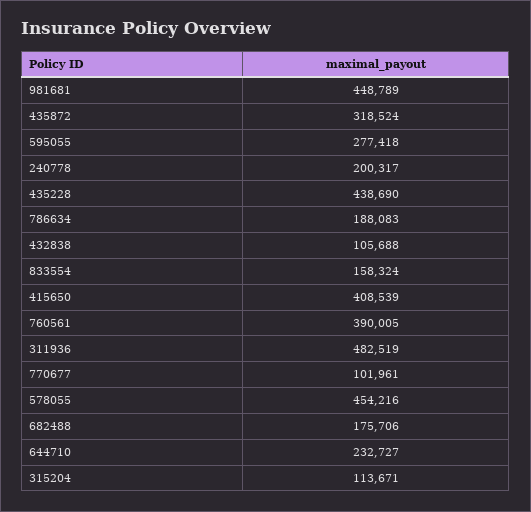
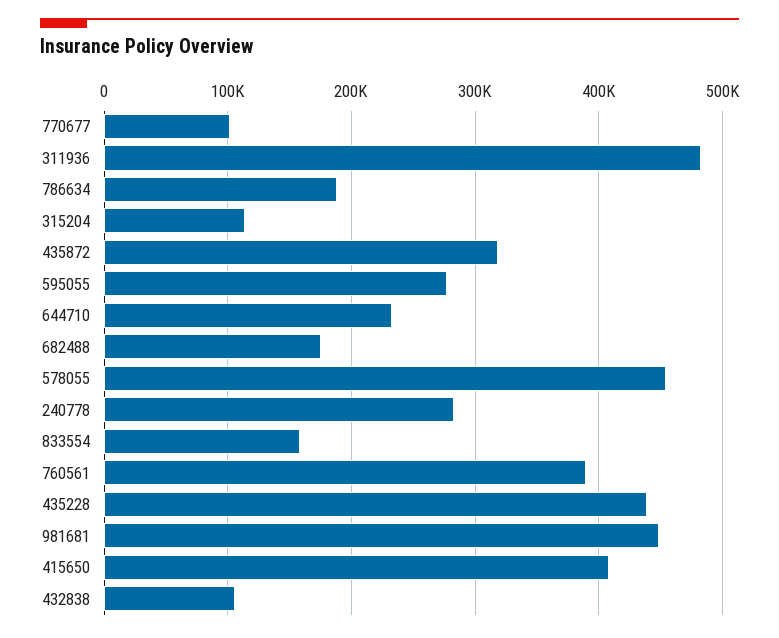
  {
    "981681": 448789,
    "435872": 318524,
    "595055": 277418,
-   "240778": 200317,
+   "240778": 280000,
    "435228": 438690,
    "786634": 188083,
    "432838": 105688,
    "833554": 158324,
    "415650": 408539,
    "760561": 390005,
    "311936": 482519,
    "770677": 101961,
    "578055": 454216,
    "682488": 175706,
    "644710": 232727,
    "315204": 113671
  }

